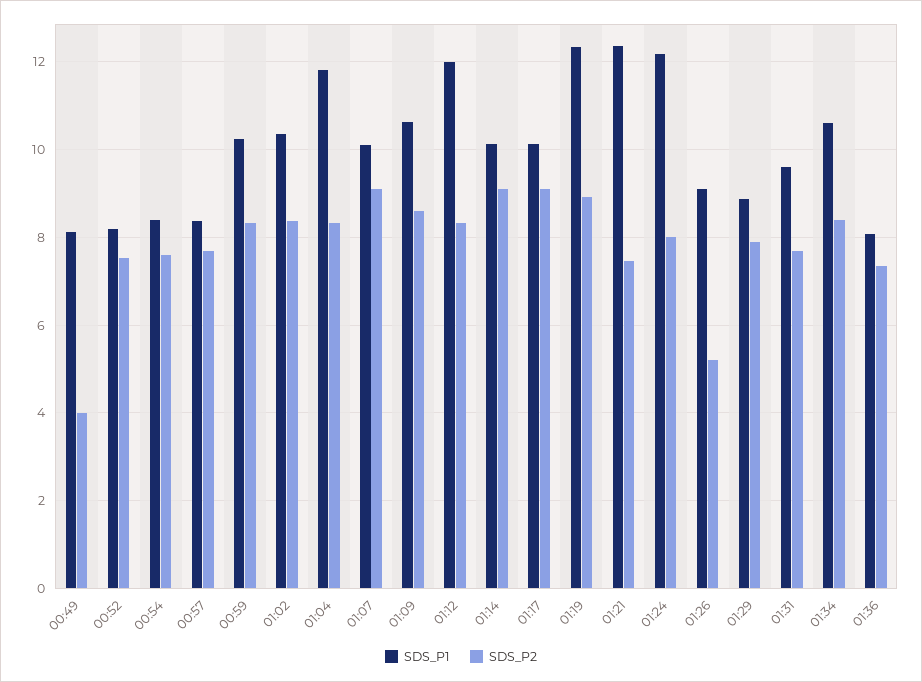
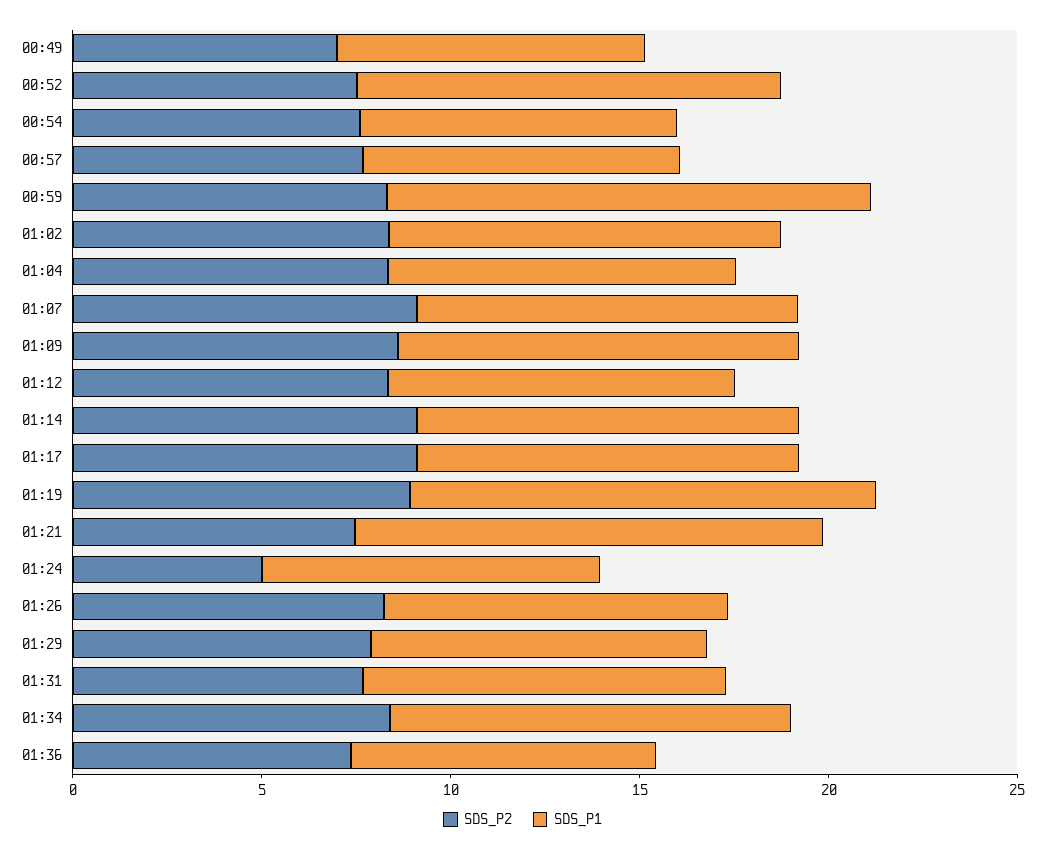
  {
    "SDS_P1": {
      "00:49": 8.2,
-     "00:52": 8.2,
+     "00:52": 11,
      "00:54": 8.4,
      "00:57": 8.4,
-     "00:59": 10.2,
+     "00:59": 13,
      "01:02": 10.4,
-     "01:04": 11.8,
+     "01:04": 9,
      "01:07": 10.2,
      "01:09": 10.6,
-     "01:12": 12,
+     "01:12": 9,
      "01:14": 10.2,
      "01:17": 10.2,
      "01:19": 12.4,
      "01:21": 12.4,
-     "01:24": 12.2,
+     "01:24": 9,
      "01:26": 9.2,
      "01:29": 8.8,
      "01:31": 9.6,
      "01:34": 10.6,
      "01:36": 8
    },
    "SDS_P2": {
-     "00:49": 4,
+     "00:49": 7,
      "00:52": 7.6,
      "00:54": 7.6,
      "00:57": 7.6,
      "00:59": 8.4,
      "01:02": 8.4,
      "01:04": 8.4,
      "01:07": 9.2,
      "01:09": 8.6,
      "01:12": 8.4,
      "01:14": 9.2,
      "01:17": 9.2,
      "01:19": 9,
      "01:21": 7.4,
-     "01:24": 8,
+     "01:24": 5,
-     "01:26": 5.2,
+     "01:26": 8,
      "01:29": 8,
      "01:31": 7.6,
      "01:34": 8.4,
      "01:36": 7.4
    }
  }

